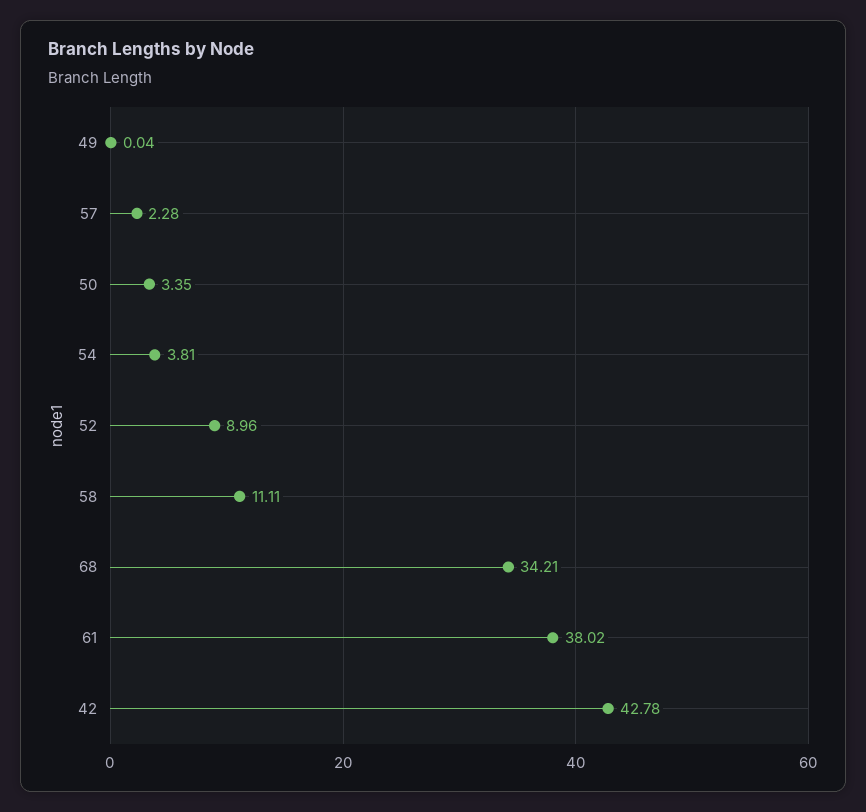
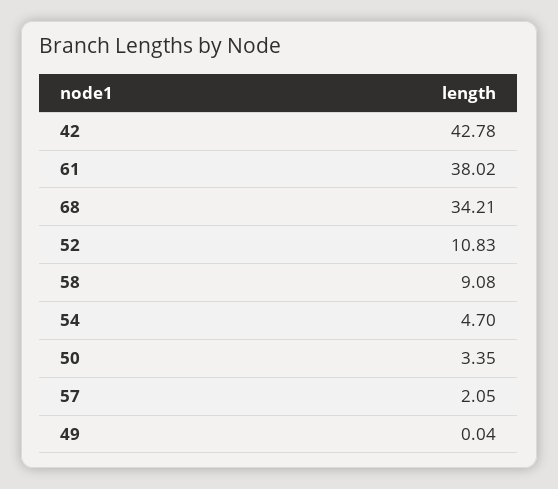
  {
    "49": 0.04,
-   "57": 2.28,
+   "57": 2.05,
    "50": 3.35,
-   "54": 3.81,
+   "54": 4.7,
-   "52": 8.96,
+   "52": 10.83,
-   "58": 11.11,
+   "58": 9.08,
    "68": 34.21,
    "61": 38.02,
    "42": 42.78
  }

